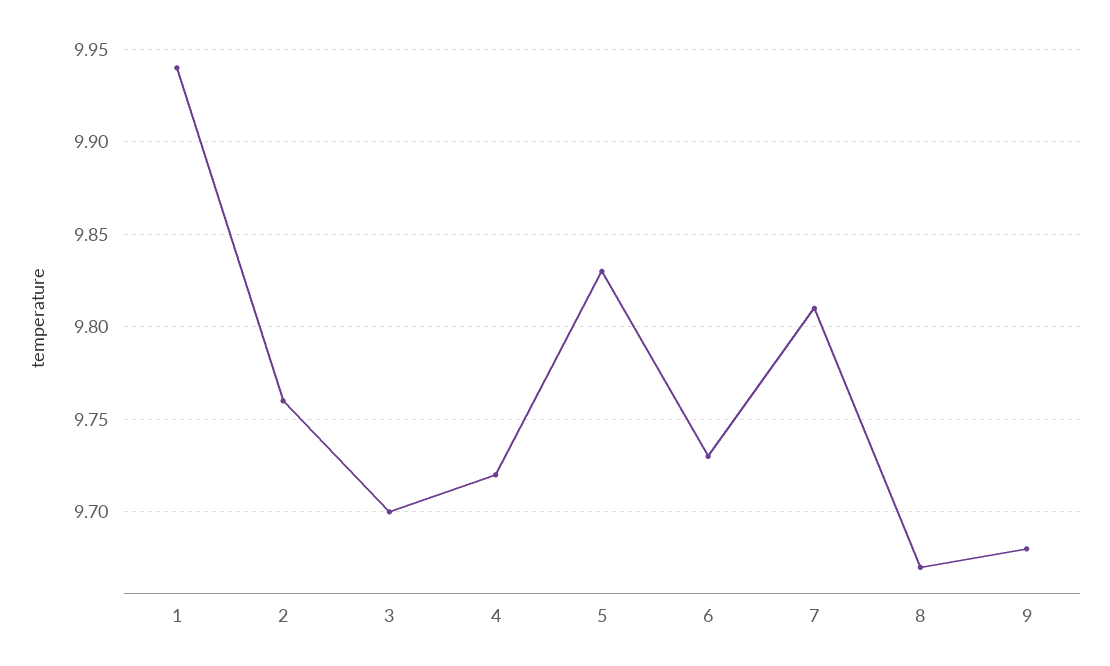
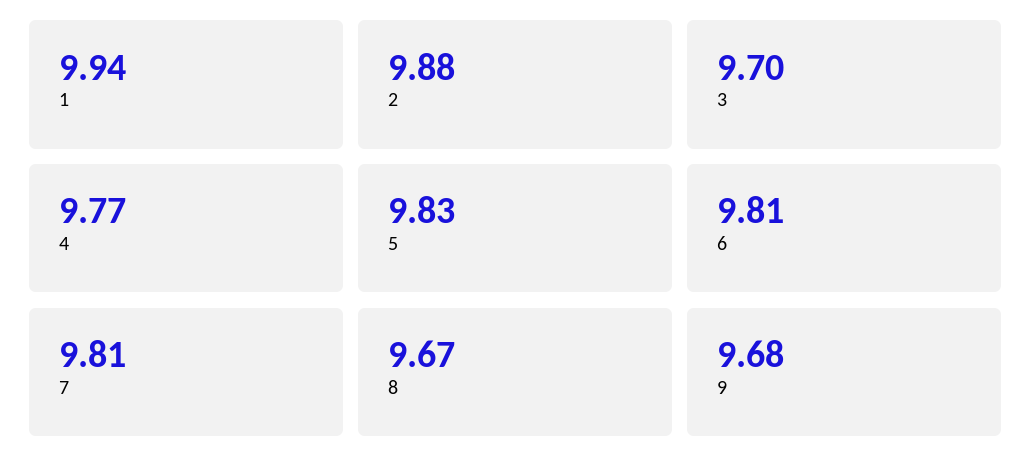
  {
    "1": 9.94,
-   "2": 9.76,
+   "2": 9.88,
    "3": 9.7,
-   "4": 9.72,
+   "4": 9.77,
    "5": 9.83,
-   "6": 9.73,
+   "6": 9.81,
    "7": 9.81,
    "8": 9.67,
    "9": 9.68
  }

